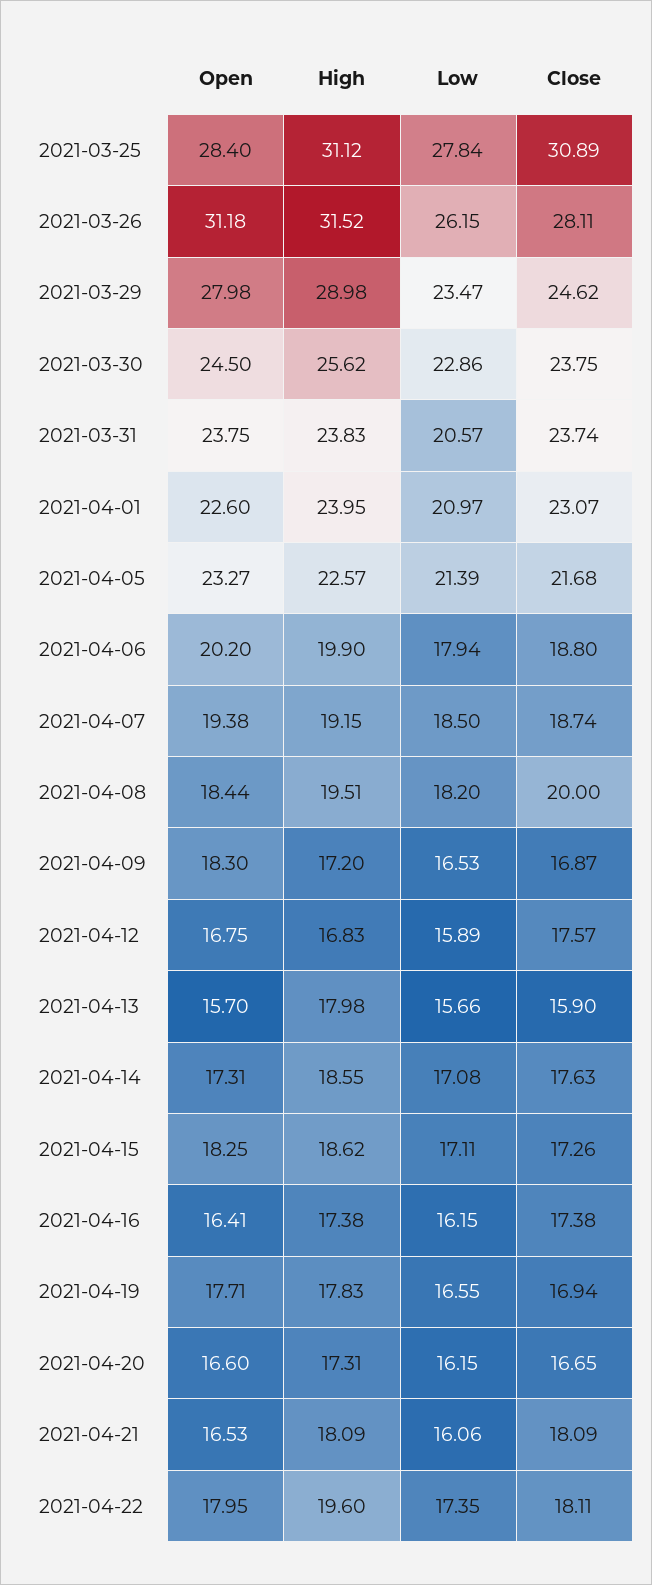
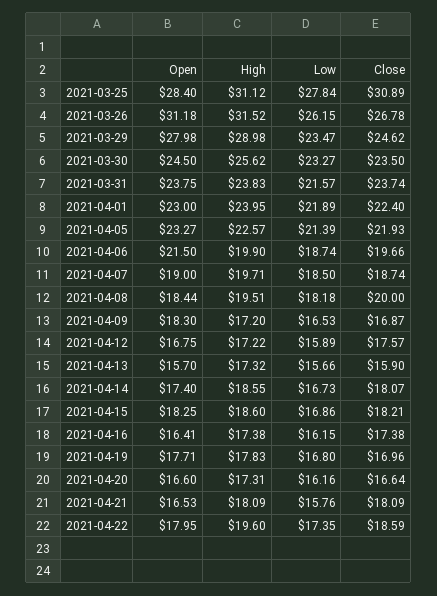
  {
    "Open": {
      "2021-03-25": 28.4,
      "2021-03-26": 31.18,
      "2021-03-29": 27.98,
      "2021-03-30": 24.5,
      "2021-03-31": 23.75,
-     "2021-04-01": 22.6,
+     "2021-04-01": 23,
      "2021-04-05": 23.27,
-     "2021-04-06": 20.2,
+     "2021-04-06": 21.5,
-     "2021-04-07": 19.38,
+     "2021-04-07": 19,
      "2021-04-08": 18.44,
      "2021-04-09": 18.3,
      "2021-04-12": 16.75,
      "2021-04-13": 15.7,
-     "2021-04-14": 17.31,
+     "2021-04-14": 17.4,
      "2021-04-15": 18.25,
      "2021-04-16": 16.41,
      "2021-04-19": 17.71,
      "2021-04-20": 16.6,
      "2021-04-21": 16.53,
      "2021-04-22": 17.95
    },
    "High": {
      "2021-03-25": 31.12,
      "2021-03-26": 31.52,
      "2021-03-29": 28.98,
      "2021-03-30": 25.62,
      "2021-03-31": 23.83,
      "2021-04-01": 23.95,
      "2021-04-05": 22.57,
      "2021-04-06": 19.9,
-     "2021-04-07": 19.15,
+     "2021-04-07": 19.71,
      "2021-04-08": 19.51,
      "2021-04-09": 17.2,
-     "2021-04-12": 16.83,
+     "2021-04-12": 17.22,
-     "2021-04-13": 17.98,
+     "2021-04-13": 17.32,
      "2021-04-14": 18.55,
-     "2021-04-15": 18.62,
+     "2021-04-15": 18.6,
      "2021-04-16": 17.38,
      "2021-04-19": 17.83,
      "2021-04-20": 17.31,
      "2021-04-21": 18.09,
      "2021-04-22": 19.6
    },
    "Low": {
      "2021-03-25": 27.84,
      "2021-03-26": 26.15,
      "2021-03-29": 23.47,
-     "2021-03-30": 22.86,
+     "2021-03-30": 23.27,
-     "2021-03-31": 20.57,
+     "2021-03-31": 21.57,
-     "2021-04-01": 20.97,
+     "2021-04-01": 21.89,
      "2021-04-05": 21.39,
-     "2021-04-06": 17.94,
+     "2021-04-06": 18.74,
      "2021-04-07": 18.5,
-     "2021-04-08": 18.2,
+     "2021-04-08": 18.18,
      "2021-04-09": 16.53,
      "2021-04-12": 15.89,
      "2021-04-13": 15.66,
-     "2021-04-14": 17.08,
+     "2021-04-14": 16.73,
-     "2021-04-15": 17.11,
+     "2021-04-15": 16.86,
      "2021-04-16": 16.15,
-     "2021-04-19": 16.55,
+     "2021-04-19": 16.8,
-     "2021-04-20": 16.15,
+     "2021-04-20": 16.16,
-     "2021-04-21": 16.06,
+     "2021-04-21": 15.76,
      "2021-04-22": 17.35
    },
    "Close": {
      "2021-03-25": 30.89,
-     "2021-03-26": 28.11,
+     "2021-03-26": 26.78,
      "2021-03-29": 24.62,
-     "2021-03-30": 23.75,
+     "2021-03-30": 23.5,
      "2021-03-31": 23.74,
-     "2021-04-01": 23.07,
+     "2021-04-01": 22.4,
-     "2021-04-05": 21.68,
+     "2021-04-05": 21.93,
-     "2021-04-06": 18.8,
+     "2021-04-06": 19.66,
      "2021-04-07": 18.74,
      "2021-04-08": 20,
      "2021-04-09": 16.87,
      "2021-04-12": 17.57,
      "2021-04-13": 15.9,
-     "2021-04-14": 17.63,
+     "2021-04-14": 18.07,
-     "2021-04-15": 17.26,
+     "2021-04-15": 18.21,
      "2021-04-16": 17.38,
-     "2021-04-19": 16.94,
+     "2021-04-19": 16.96,
-     "2021-04-20": 16.65,
+     "2021-04-20": 16.64,
      "2021-04-21": 18.09,
-     "2021-04-22": 18.11
+     "2021-04-22": 18.59
    }
  }

